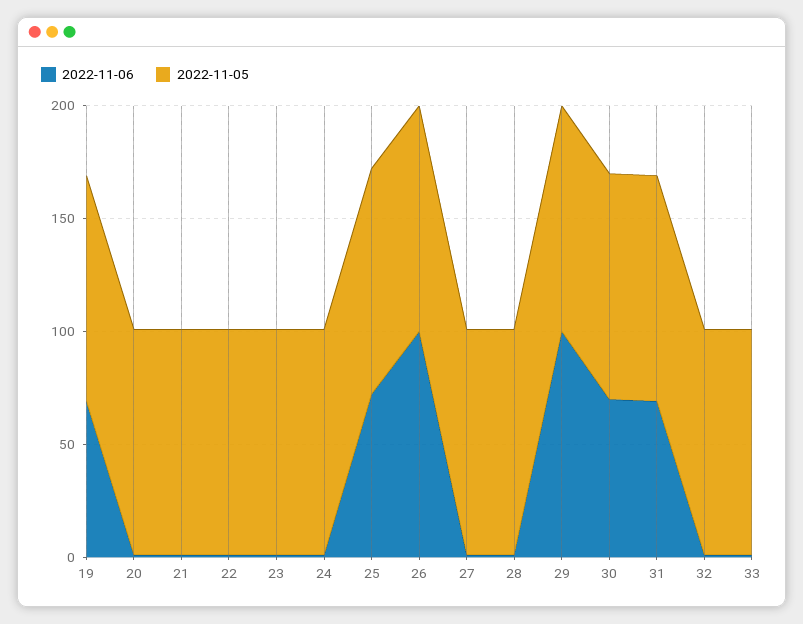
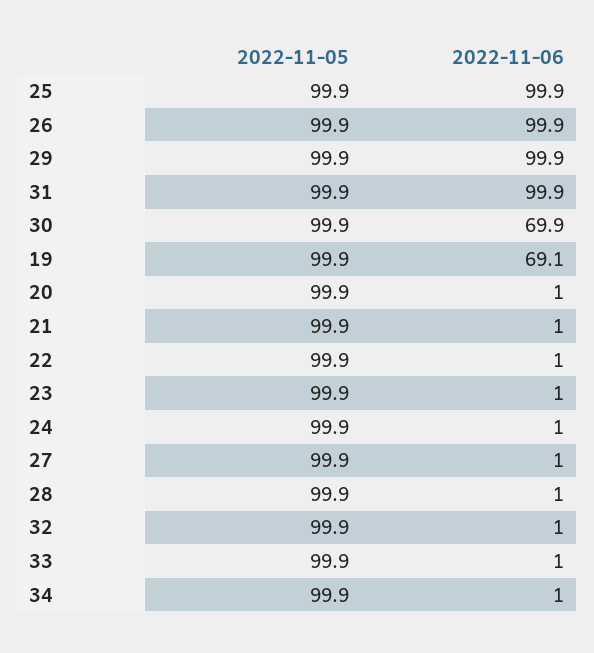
  {
    "2022-11-06": {
      "19": 69.1,
      "20": 1,
      "21": 1,
      "22": 1,
      "23": 1,
      "24": 1,
-     "25": 70,
+     "25": 99.9,
      "26": 99.9,
      "27": 1,
      "28": 1,
      "29": 99.9,
      "30": 69.9,
-     "31": 70,
+     "31": 99.9,
      "32": 1,
-     "33": 1
+     "33": 1,
+     "34": 1
    },
    "2022-11-05": {
      "19": 99.9,
      "20": 99.9,
      "21": 99.9,
      "22": 99.9,
      "23": 99.9,
      "24": 99.9,
      "25": 99.9,
      "26": 99.9,
      "27": 99.9,
      "28": 99.9,
      "29": 99.9,
      "30": 99.9,
      "31": 99.9,
      "32": 99.9,
-     "33": 99.9
+     "33": 99.9,
+     "34": 99.9
    }
  }

